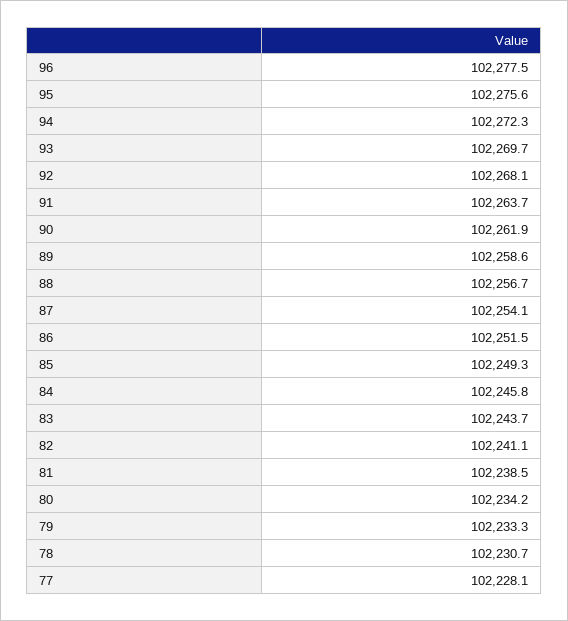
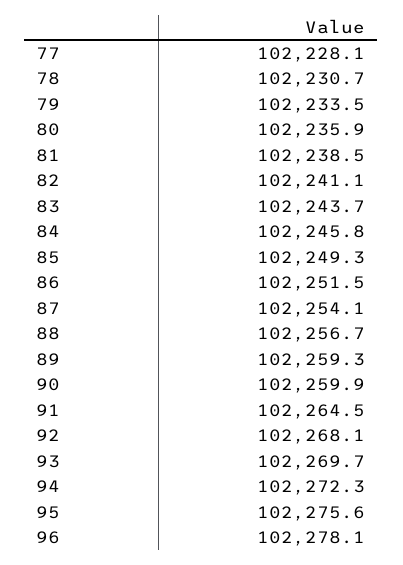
  {
-   "96": 102277.5,
+   "96": 102278.1,
    "95": 102275.6,
    "94": 102272.3,
    "93": 102269.7,
    "92": 102268.1,
-   "91": 102263.7,
+   "91": 102264.5,
-   "90": 102261.9,
+   "90": 102259.9,
-   "89": 102258.6,
+   "89": 102259.3,
    "88": 102256.7,
    "87": 102254.1,
    "86": 102251.5,
    "85": 102249.3,
    "84": 102245.8,
    "83": 102243.7,
    "82": 102241.1,
    "81": 102238.5,
-   "80": 102234.2,
+   "80": 102235.9,
-   "79": 102233.3,
+   "79": 102233.5,
    "78": 102230.7,
    "77": 102228.1
  }

